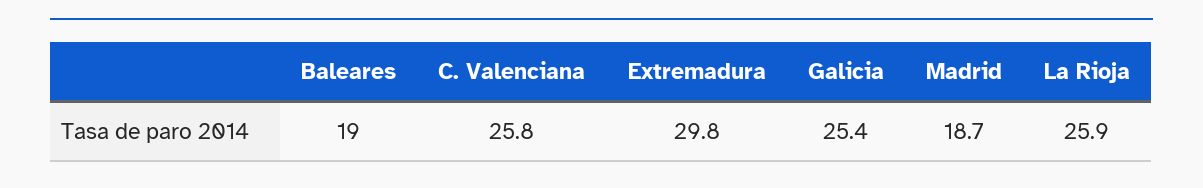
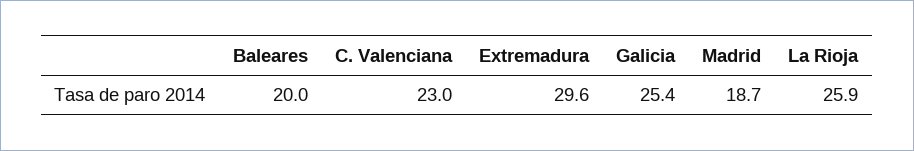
  {
-   "Baleares": 19,
+   "Baleares": 20,
-   "C. Valenciana": 25.8,
+   "C. Valenciana": 23,
-   "Extremadura": 29.8,
+   "Extremadura": 29.6,
    "Galicia": 25.4,
    "Madrid": 18.7,
    "La Rioja": 25.9
  }

